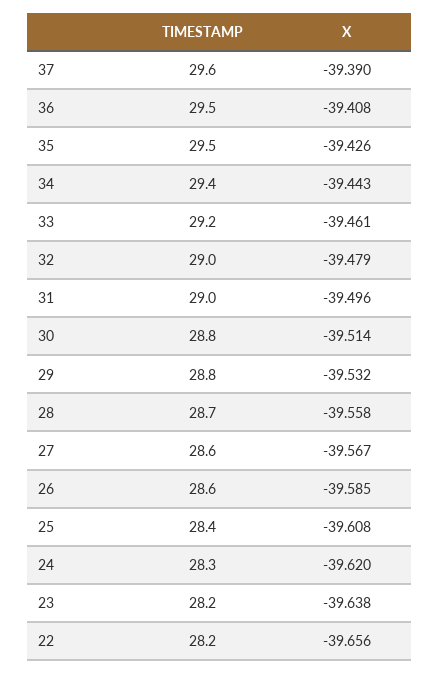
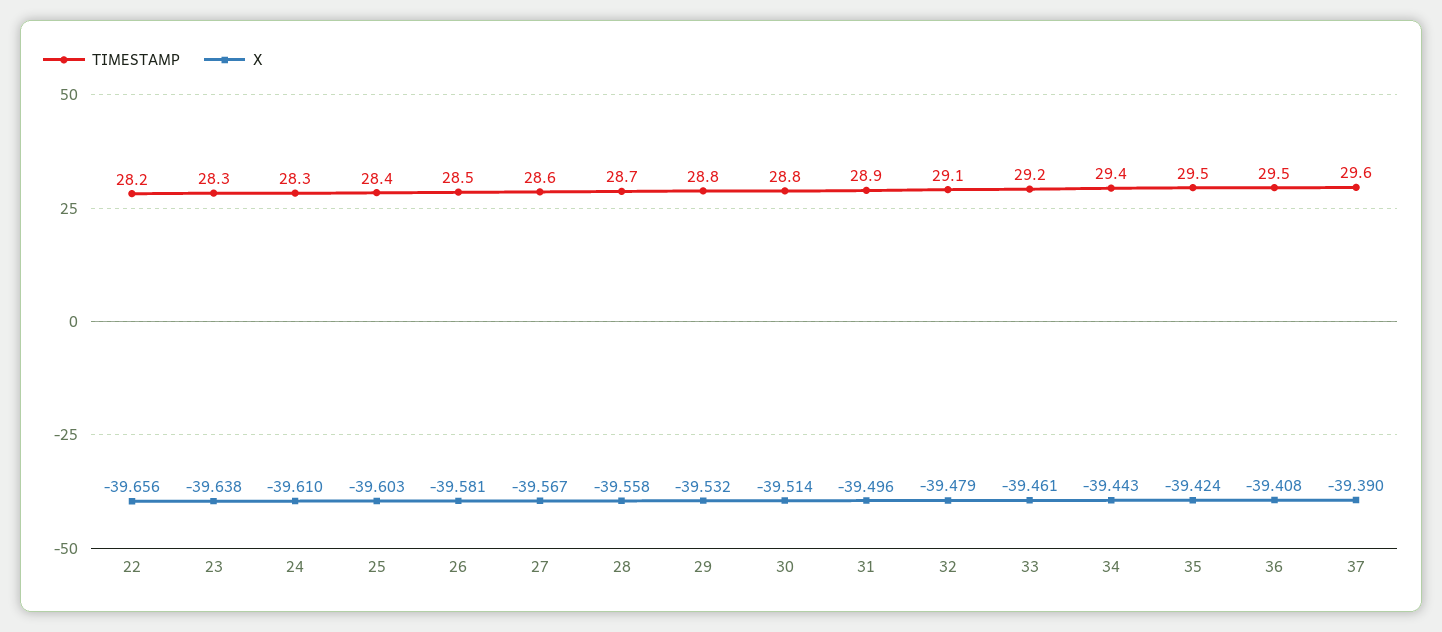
  {
    "TIMESTAMP": {
      "37": 29.6,
      "36": 29.5,
      "35": 29.5,
      "34": 29.4,
      "33": 29.2,
-     "32": 29,
+     "32": 29.1,
-     "31": 29,
+     "31": 28.9,
      "30": 28.8,
      "29": 28.8,
      "28": 28.7,
      "27": 28.6,
-     "26": 28.6,
+     "26": 28.5,
      "25": 28.4,
      "24": 28.3,
-     "23": 28.2,
+     "23": 28.3,
      "22": 28.2
    },
    "X": {
      "37": -39.39,
      "36": -39.408,
-     "35": -39.426,
+     "35": -39.424,
      "34": -39.443,
      "33": -39.461,
      "32": -39.479,
      "31": -39.496,
      "30": -39.514,
      "29": -39.532,
      "28": -39.558,
      "27": -39.567,
-     "26": -39.585,
+     "26": -39.581,
-     "25": -39.608,
+     "25": -39.603,
-     "24": -39.62,
+     "24": -39.61,
      "23": -39.638,
      "22": -39.656
    }
  }

